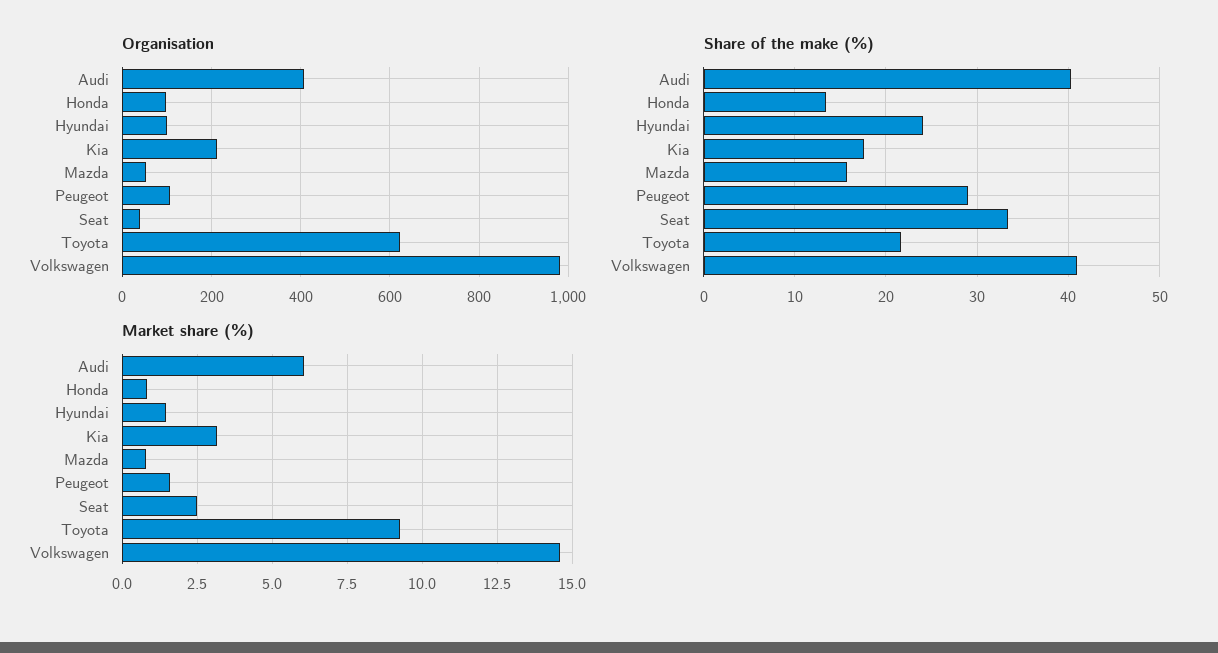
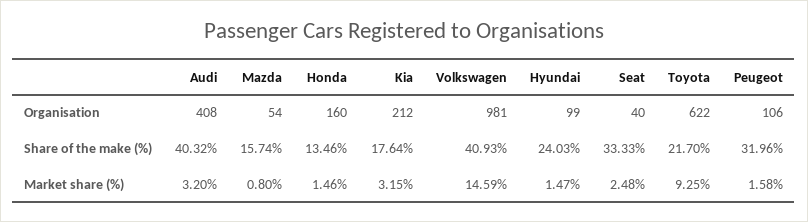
  {
    "Organisation": {
      "Audi": 408,
-     "Honda": 100,
+     "Honda": 160,
      "Hyundai": 99,
      "Kia": 212,
      "Mazda": 54,
      "Peugeot": 106,
      "Seat": 40,
      "Toyota": 622,
      "Volkswagen": 981
    },
    "Share of the make (%)": {
      "Audi": 40.32,
      "Honda": 13.46,
      "Hyundai": 24.03,
      "Kia": 17.64,
      "Mazda": 15.74,
-     "Peugeot": 29,
+     "Peugeot": 31.96,
      "Seat": 33.33,
      "Toyota": 21.7,
      "Volkswagen": 40.93
    },
    "Market share (%)": {
-     "Audi": 6,
+     "Audi": 3.2,
-     "Honda": 0.75,
+     "Honda": 1.46,
      "Hyundai": 1.47,
      "Kia": 3.15,
      "Mazda": 0.8,
      "Peugeot": 1.58,
      "Seat": 2.48,
      "Toyota": 9.25,
      "Volkswagen": 14.59
    }
  }

